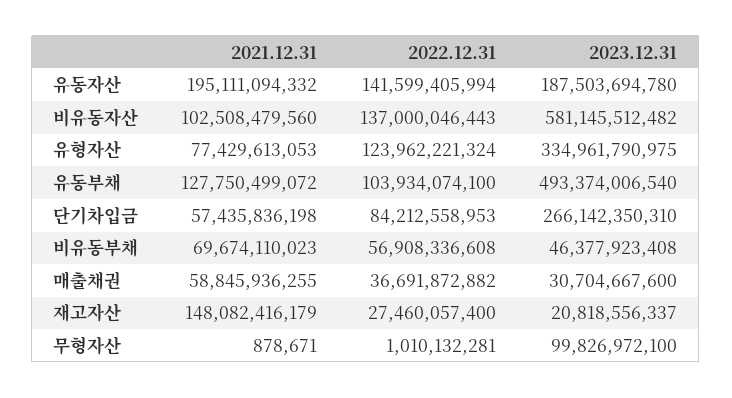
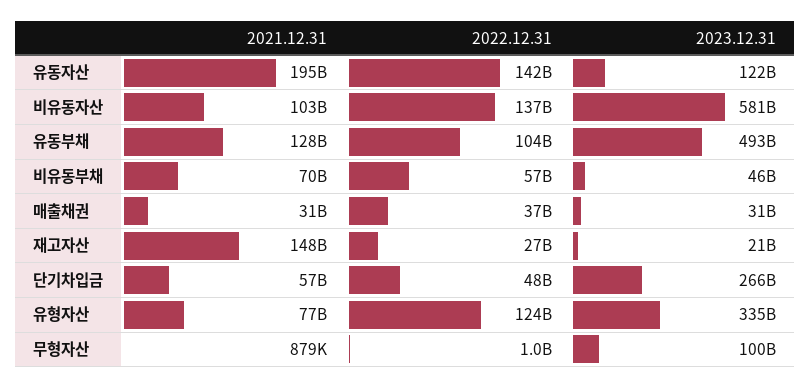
  {
    "2021.12.31": {
      "유동자산": 195111094332,
      "비유동자산": 102508479560,
      "유형자산": 77429613053,
      "유동부채": 127750499072,
      "단기차입금": 57435836198,
      "비유동부채": 69674110023,
-     "매출채권": 58845936255,
+     "매출채권": 31000000000,
      "재고자산": 148082416179,
      "무형자산": 878671
    },
    "2022.12.31": {
      "유동자산": 141599405994,
      "비유동자산": 137000046443,
      "유형자산": 123962221324,
      "유동부채": 103934074100,
-     "단기차입금": 84212558953,
+     "단기차입금": 48000000000,
      "비유동부채": 56908336608,
      "매출채권": 36691872882,
      "재고자산": 27460057400,
      "무형자산": 1010132281
    },
    "2023.12.31": {
-     "유동자산": 187503694780,
+     "유동자산": 122000000000,
      "비유동자산": 581145512482,
      "유형자산": 334961790975,
      "유동부채": 493374006540,
      "단기차입금": 266142350310,
      "비유동부채": 46377923408,
      "매출채권": 30704667600,
      "재고자산": 20818556337,
      "무형자산": 99826972100
    }
  }

